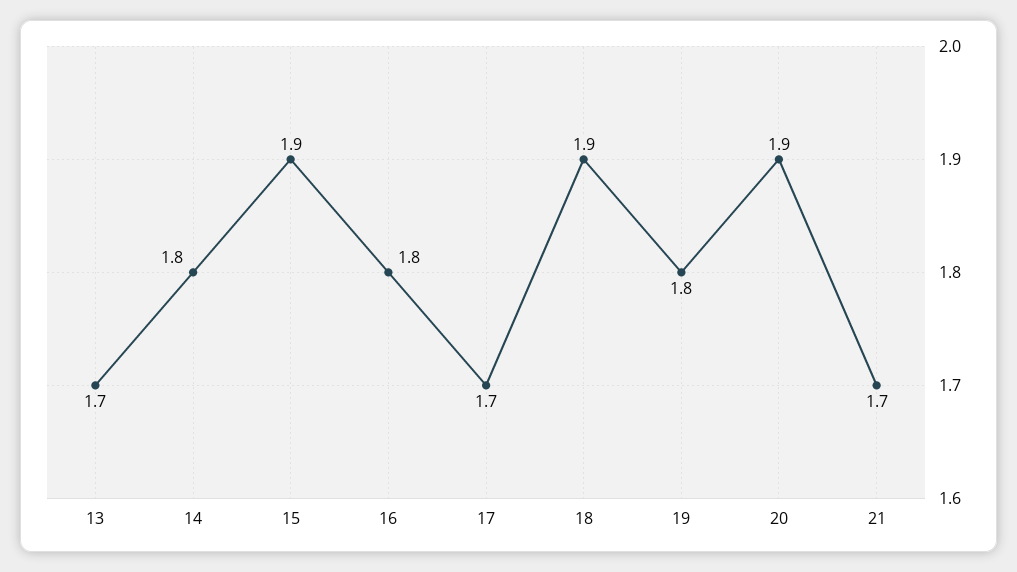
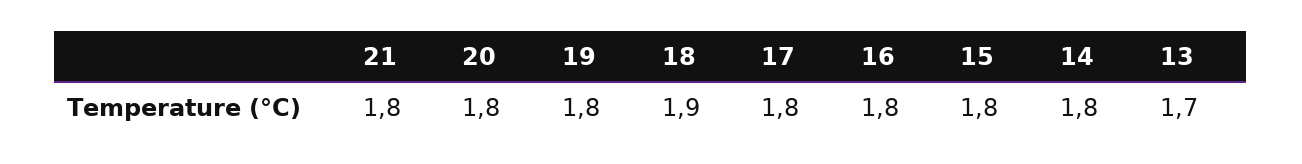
  {
    "13": 1.7,
    "14": 1.8,
-   "15": 1.9,
+   "15": 1.8,
    "16": 1.8,
-   "17": 1.7,
+   "17": 1.8,
    "18": 1.9,
    "19": 1.8,
-   "20": 1.9,
+   "20": 1.8,
-   "21": 1.7
+   "21": 1.8
  }

